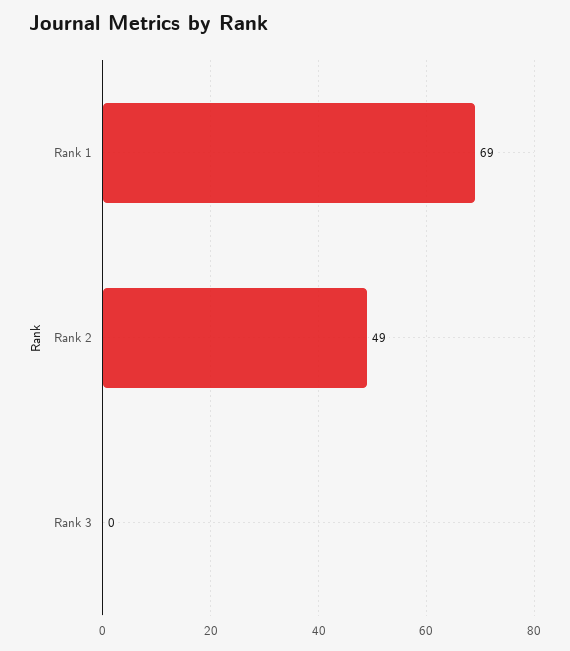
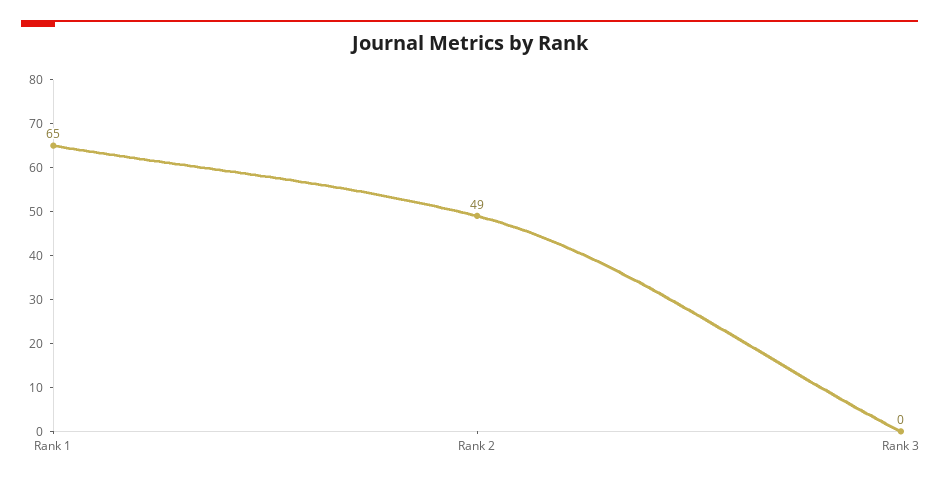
  {
-   "Rank 1": 69,
+   "Rank 1": 65,
    "Rank 2": 49,
    "Rank 3": 0
  }

